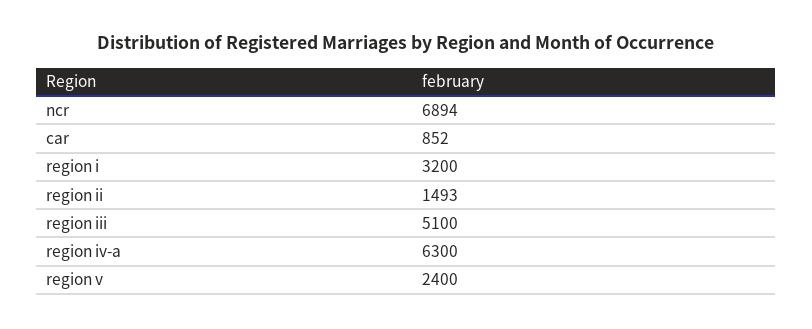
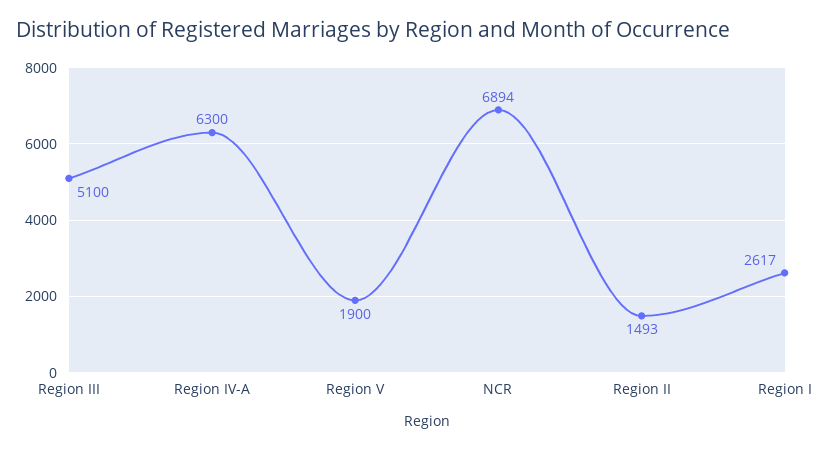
  {
    "ncr": 6894,
-   "car": 852,
-   "region i": 3200,
+   "region i": 2617,
    "region ii": 1493,
    "region iii": 5100,
    "region iv-a": 6300,
-   "region v": 2400
+   "region v": 1900
  }

